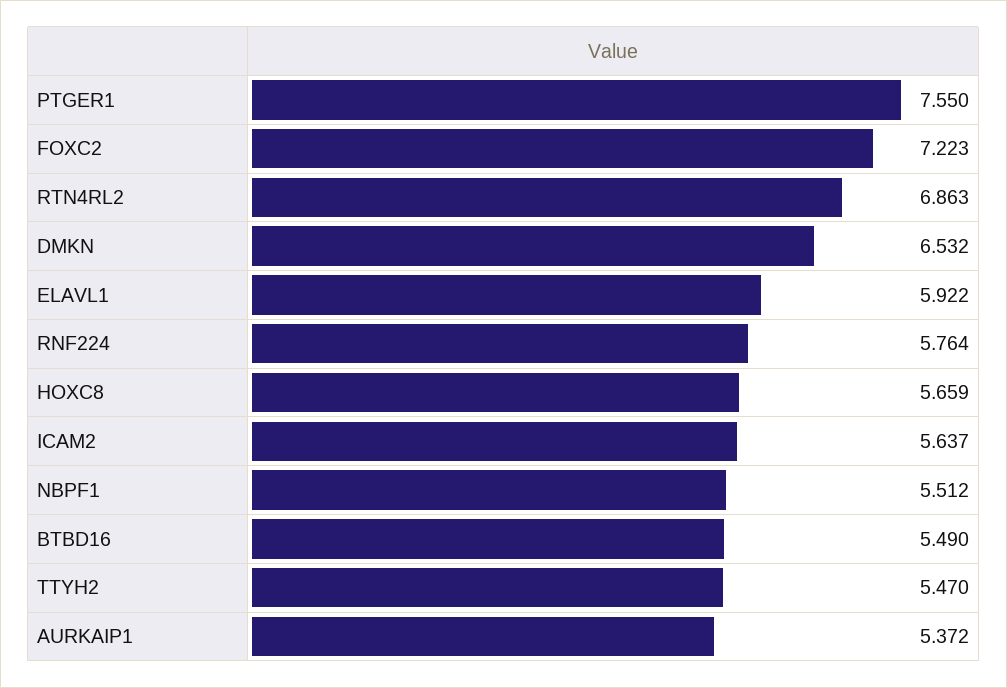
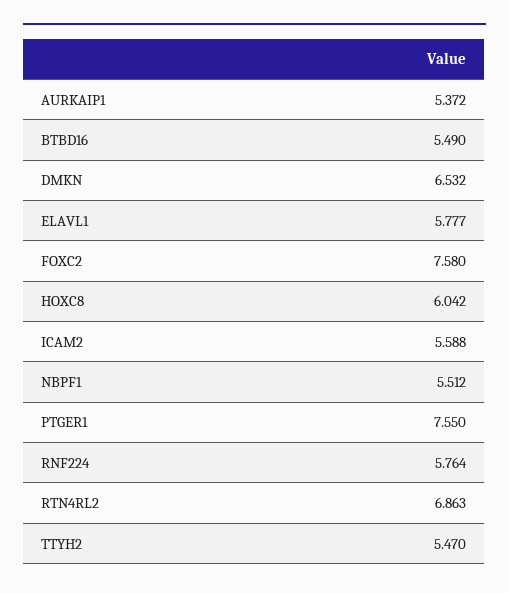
  {
    "PTGER1": 7.55,
-   "FOXC2": 7.223,
+   "FOXC2": 7.58,
    "RTN4RL2": 6.863,
    "DMKN": 6.532,
-   "ELAVL1": 5.922,
+   "ELAVL1": 5.777,
    "RNF224": 5.764,
-   "HOXC8": 5.659,
+   "HOXC8": 6.042,
-   "ICAM2": 5.637,
+   "ICAM2": 5.588,
    "NBPF1": 5.512,
    "BTBD16": 5.49,
    "TTYH2": 5.47,
    "AURKAIP1": 5.372
  }

